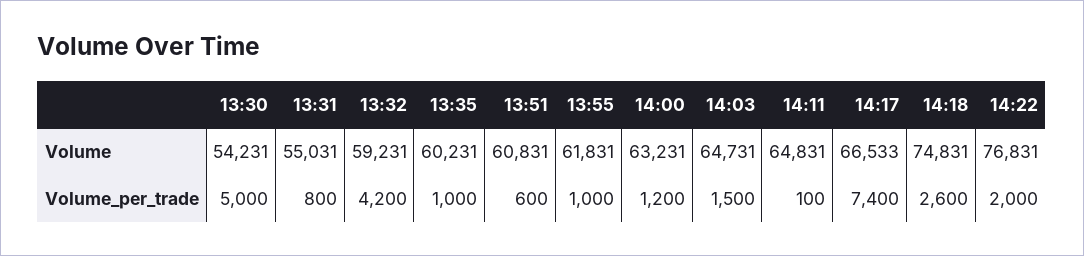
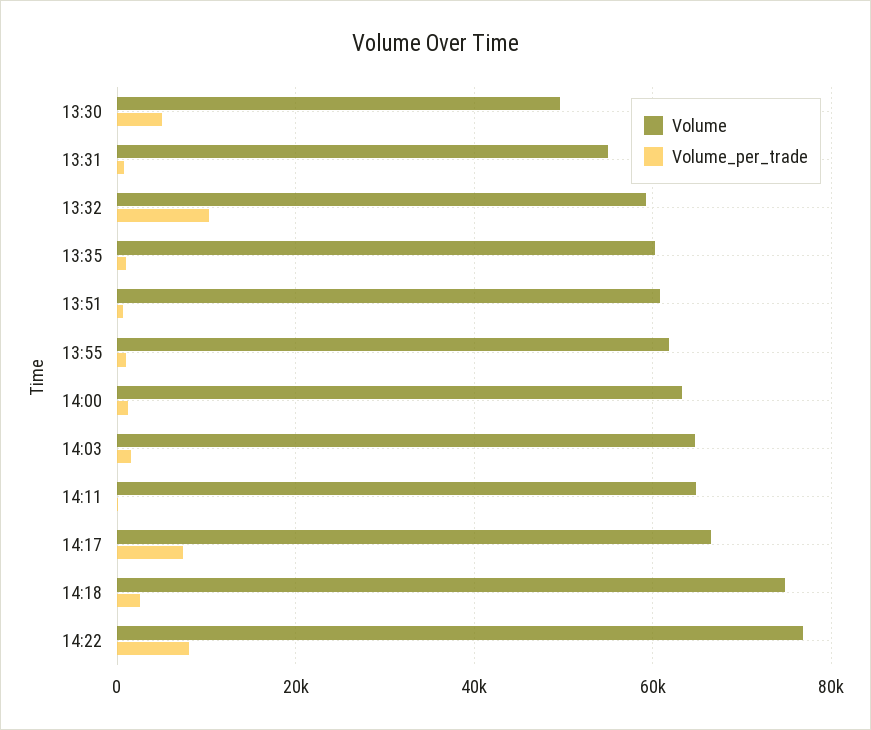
  {
    "Volume": {
-     "13:30": 54231,
+     "13:30": 50000,
      "13:31": 55031,
      "13:32": 59231,
      "13:35": 60231,
      "13:51": 60831,
      "13:55": 61831,
      "14:00": 63231,
      "14:03": 64731,
      "14:11": 64831,
      "14:17": 66533,
      "14:18": 74831,
      "14:22": 76831
    },
    "Volume_per_trade": {
      "13:30": 5000,
      "13:31": 800,
-     "13:32": 4200,
+     "13:32": 10000,
      "13:35": 1000,
      "13:51": 600,
      "13:55": 1000,
      "14:00": 1200,
      "14:03": 1500,
      "14:11": 100,
      "14:17": 7400,
      "14:18": 2600,
-     "14:22": 2000
+     "14:22": 8000
    }
  }

